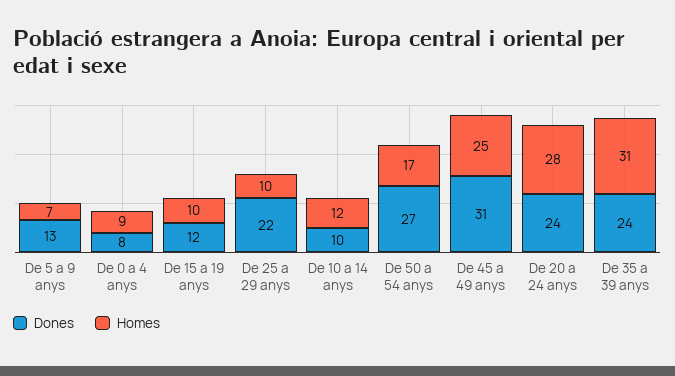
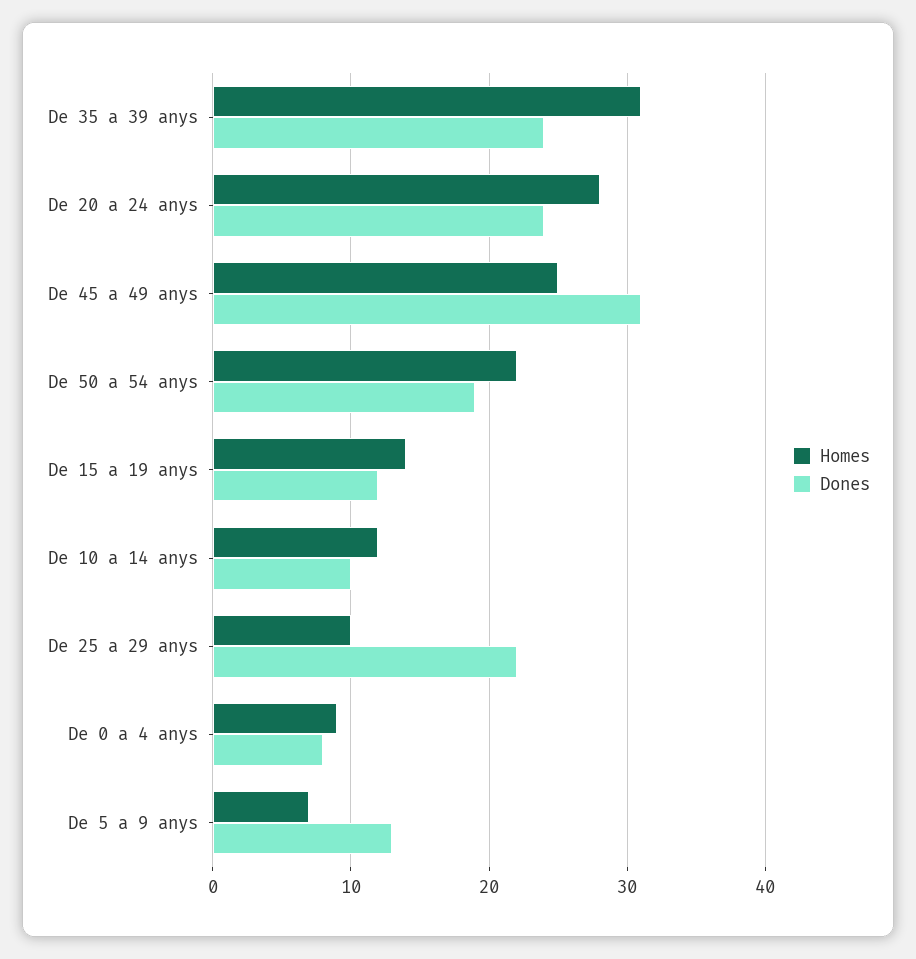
  {
    "Dones": {
      "De 5 a 9 anys": 13,
      "De 0 a 4 anys": 8,
      "De 15 a 19 anys": 12,
      "De 25 a 29 anys": 22,
      "De 10 a 14 anys": 10,
-     "De 50 a 54 anys": 27,
+     "De 50 a 54 anys": 19,
      "De 45 a 49 anys": 31,
      "De 20 a 24 anys": 24,
      "De 35 a 39 anys": 24
    },
    "Homes": {
      "De 5 a 9 anys": 7,
      "De 0 a 4 anys": 9,
-     "De 15 a 19 anys": 10,
+     "De 15 a 19 anys": 14,
      "De 25 a 29 anys": 10,
      "De 10 a 14 anys": 12,
-     "De 50 a 54 anys": 17,
+     "De 50 a 54 anys": 22,
      "De 45 a 49 anys": 25,
      "De 20 a 24 anys": 28,
      "De 35 a 39 anys": 31
    }
  }

